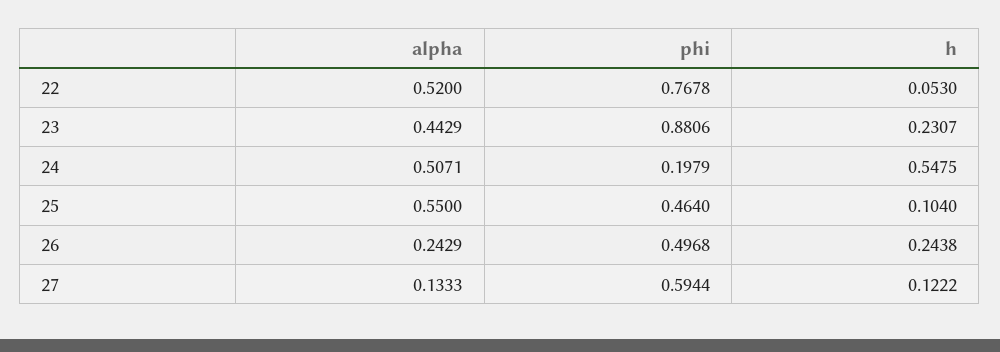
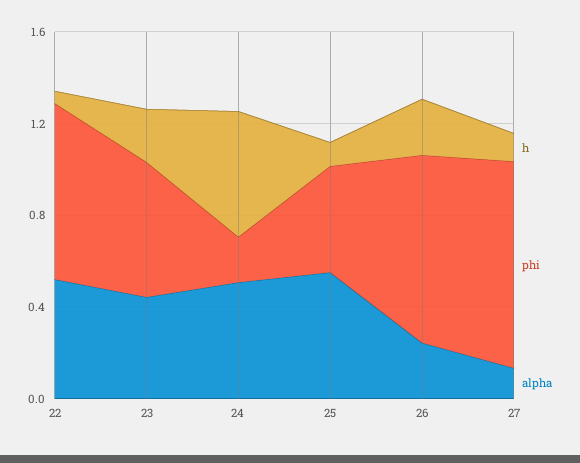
  {
    "alpha": {
      "22": 0.52,
      "23": 0.4429,
      "24": 0.5071,
      "25": 0.55,
      "26": 0.2429,
      "27": 0.1333
    },
    "phi": {
      "22": 0.7678,
-     "23": 0.8806,
+     "23": 0.6,
      "24": 0.1979,
      "25": 0.464,
-     "26": 0.4968,
+     "26": 0.8,
-     "27": 0.5944
+     "27": 0.9
    },
    "h": {
      "22": 0.053,
      "23": 0.2307,
      "24": 0.5475,
      "25": 0.104,
      "26": 0.2438,
      "27": 0.1222
    }
  }

